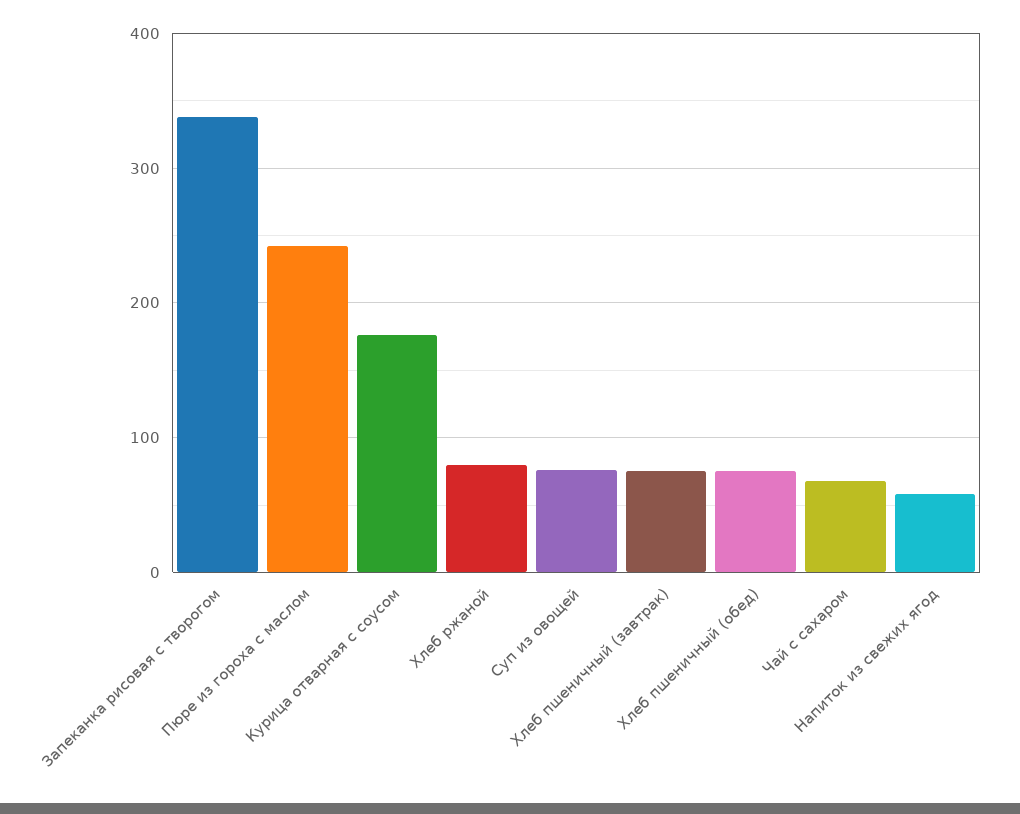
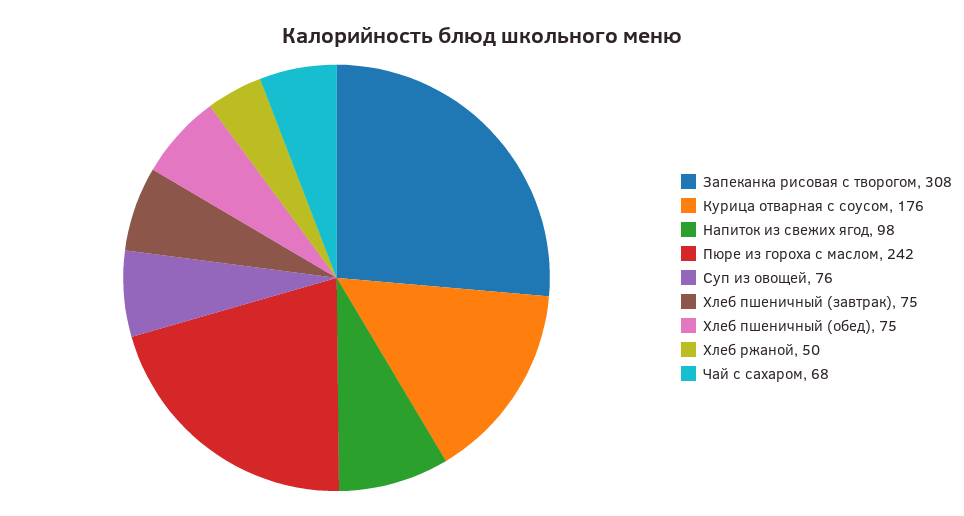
  {
-   "Запеканка рисовая с творогом": 340,
+   "Запеканка рисовая с творогом": 308,
    "Пюре из гороха с маслом": 242,
    "Курица отварная с соусом": 176,
-   "Хлеб ржаной": 80,
+   "Хлеб ржаной": 50,
    "Суп из овощей": 76,
    "Хлеб пшеничный (завтрак)": 75,
    "Хлеб пшеничный (обед)": 75,
    "Чай с сахаром": 68,
-   "Напиток из свежих ягод": 60
+   "Напиток из свежих ягод": 98
  }

